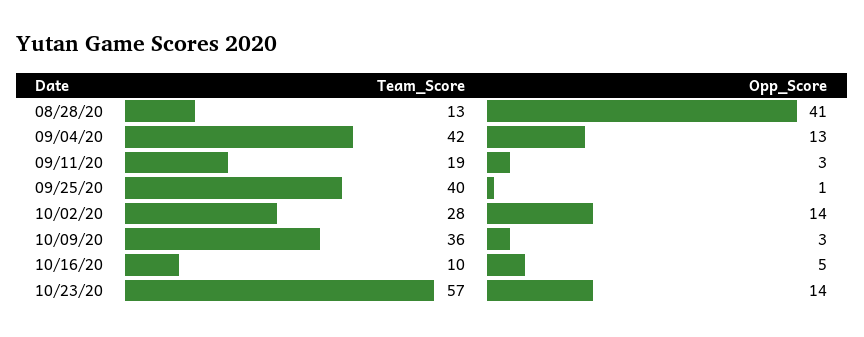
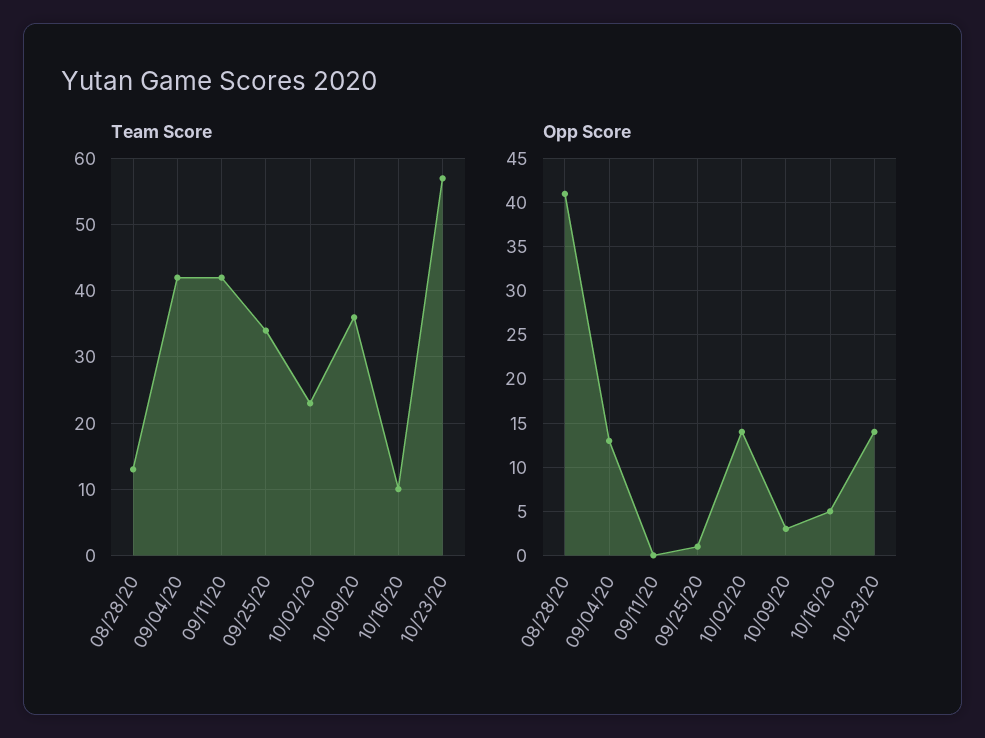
  {
    "Team_Score": {
      "08/28/20": 13,
      "09/04/20": 42,
-     "09/11/20": 19,
+     "09/11/20": 42,
-     "09/25/20": 40,
+     "09/25/20": 34,
-     "10/02/20": 28,
+     "10/02/20": 23,
      "10/09/20": 36,
      "10/16/20": 10,
      "10/23/20": 57
    },
    "Opp_Score": {
      "08/28/20": 41,
      "09/04/20": 13,
-     "09/11/20": 3,
+     "09/11/20": 0,
      "09/25/20": 1,
      "10/02/20": 14,
      "10/09/20": 3,
      "10/16/20": 5,
      "10/23/20": 14
    }
  }

